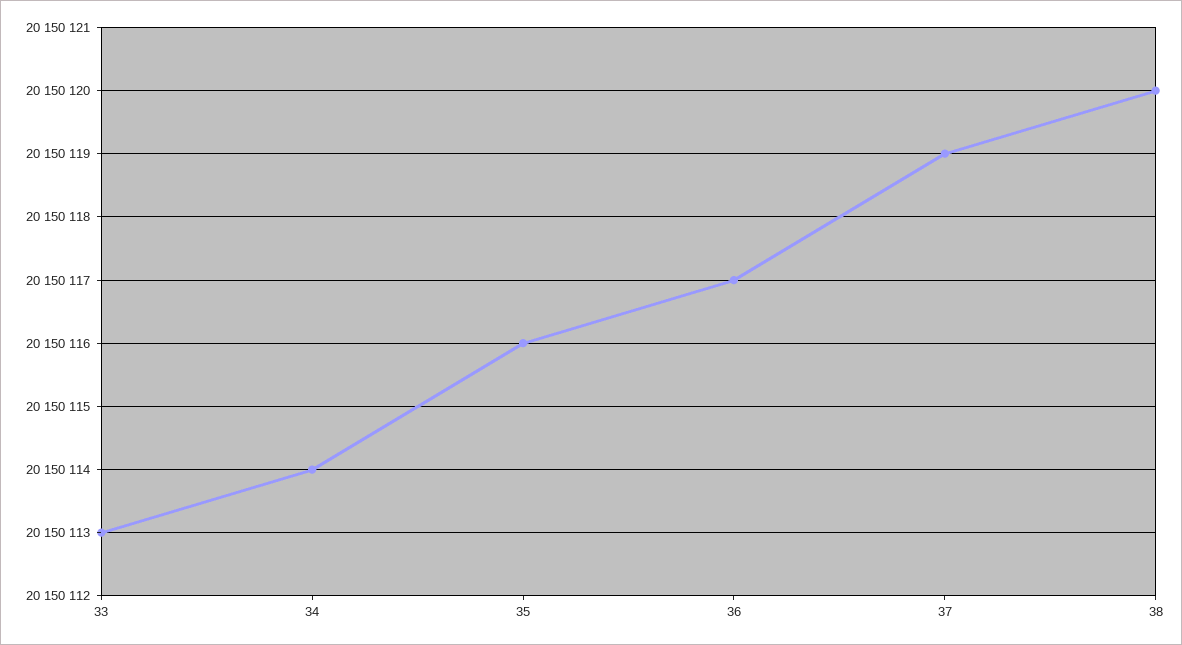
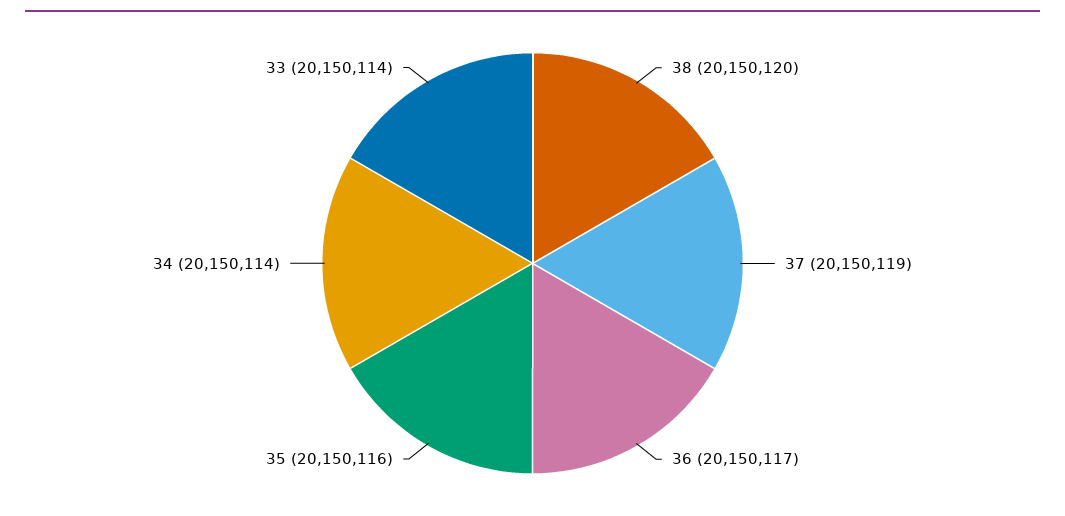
  {
-   "33": 20150113,
+   "33": 20150114,
    "34": 20150114,
    "35": 20150116,
    "36": 20150117,
    "37": 20150119,
    "38": 20150120
  }

